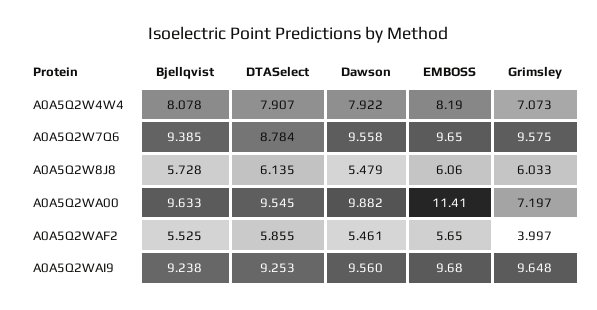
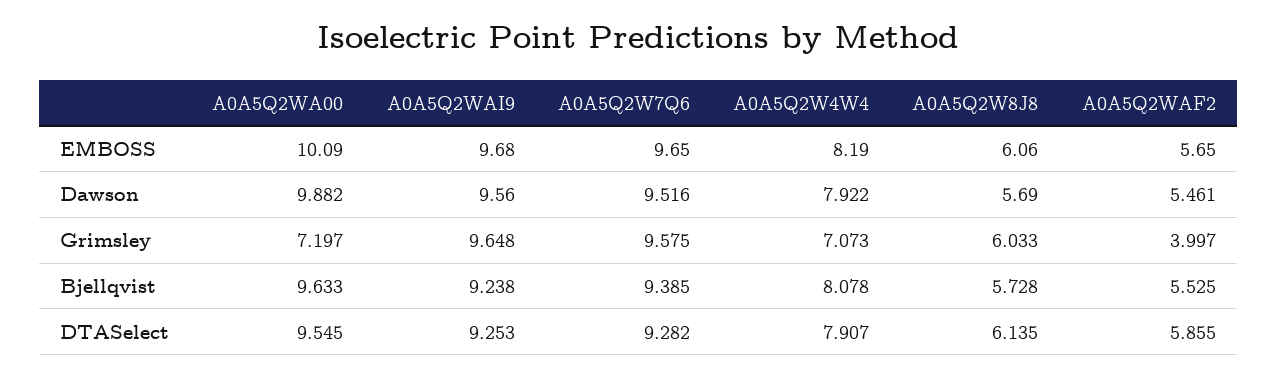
  {
    "Bjellqvist": {
      "A0A5Q2W4W4": 8.078,
      "A0A5Q2W7Q6": 9.385,
      "A0A5Q2W8J8": 5.728,
      "A0A5Q2WA00": 9.633,
      "A0A5Q2WAF2": 5.525,
      "A0A5Q2WAI9": 9.238
    },
    "DTASelect": {
      "A0A5Q2W4W4": 7.907,
-     "A0A5Q2W7Q6": 8.784,
+     "A0A5Q2W7Q6": 9.282,
      "A0A5Q2W8J8": 6.135,
      "A0A5Q2WA00": 9.545,
      "A0A5Q2WAF2": 5.855,
      "A0A5Q2WAI9": 9.253
    },
    "Dawson": {
      "A0A5Q2W4W4": 7.922,
-     "A0A5Q2W7Q6": 9.558,
+     "A0A5Q2W7Q6": 9.516,
-     "A0A5Q2W8J8": 5.479,
+     "A0A5Q2W8J8": 5.69,
      "A0A5Q2WA00": 9.882,
      "A0A5Q2WAF2": 5.461,
      "A0A5Q2WAI9": 9.56
    },
    "EMBOSS": {
      "A0A5Q2W4W4": 8.19,
      "A0A5Q2W7Q6": 9.65,
      "A0A5Q2W8J8": 6.06,
-     "A0A5Q2WA00": 11.41,
+     "A0A5Q2WA00": 10.09,
      "A0A5Q2WAF2": 5.65,
      "A0A5Q2WAI9": 9.68
    },
    "Grimsley": {
      "A0A5Q2W4W4": 7.073,
      "A0A5Q2W7Q6": 9.575,
      "A0A5Q2W8J8": 6.033,
      "A0A5Q2WA00": 7.197,
      "A0A5Q2WAF2": 3.997,
      "A0A5Q2WAI9": 9.648
    }
  }

